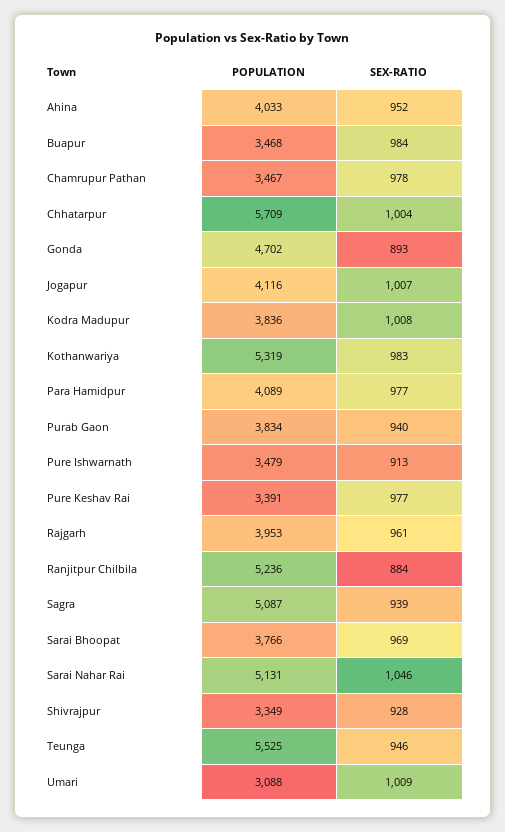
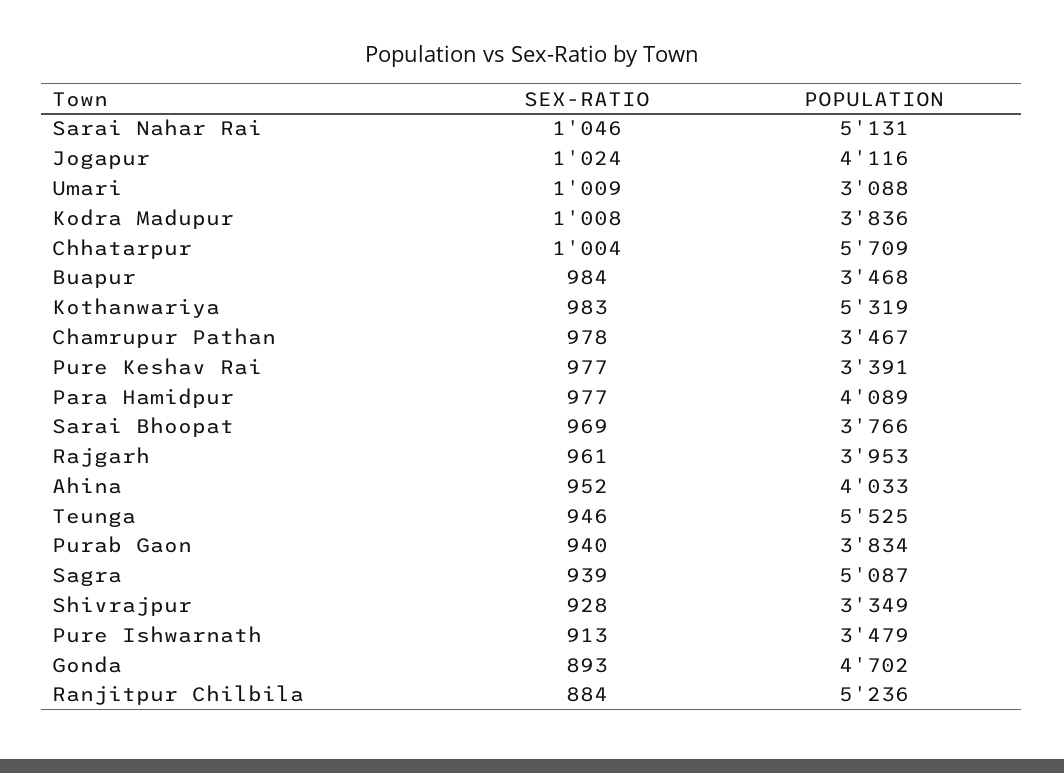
  {
    "POPULATION": {
      "Ahina": 4033,
      "Buapur": 3468,
      "Chamrupur Pathan": 3467,
      "Chhatarpur": 5709,
      "Gonda": 4702,
      "Jogapur": 4116,
      "Kodra Madupur": 3836,
      "Kothanwariya": 5319,
      "Para Hamidpur": 4089,
      "Purab Gaon": 3834,
      "Pure Ishwarnath": 3479,
      "Pure Keshav Rai": 3391,
      "Rajgarh": 3953,
      "Ranjitpur Chilbila": 5236,
      "Sagra": 5087,
      "Sarai Bhoopat": 3766,
      "Sarai Nahar Rai": 5131,
      "Shivrajpur": 3349,
      "Teunga": 5525,
      "Umari": 3088
    },
    "SEX-RATIO": {
      "Ahina": 952,
      "Buapur": 984,
      "Chamrupur Pathan": 978,
      "Chhatarpur": 1004,
      "Gonda": 893,
-     "Jogapur": 1007,
+     "Jogapur": 1024,
      "Kodra Madupur": 1008,
      "Kothanwariya": 983,
      "Para Hamidpur": 977,
      "Purab Gaon": 940,
      "Pure Ishwarnath": 913,
      "Pure Keshav Rai": 977,
      "Rajgarh": 961,
      "Ranjitpur Chilbila": 884,
      "Sagra": 939,
      "Sarai Bhoopat": 969,
      "Sarai Nahar Rai": 1046,
      "Shivrajpur": 928,
      "Teunga": 946,
      "Umari": 1009
    }
  }

